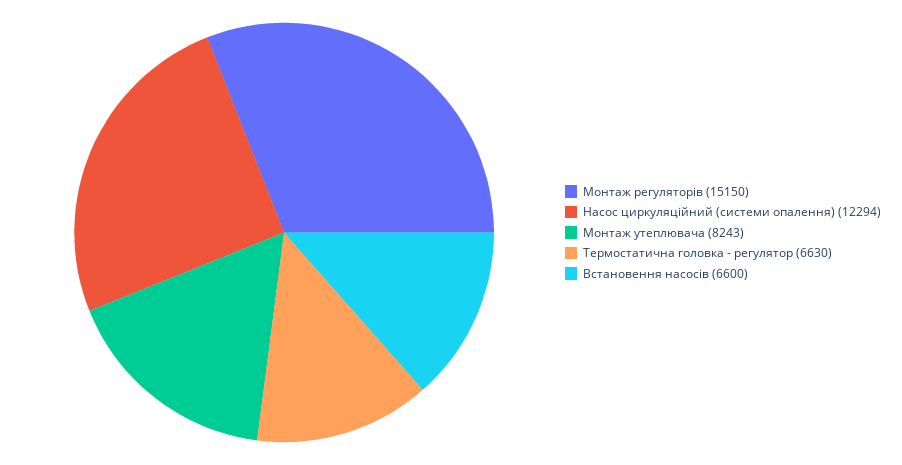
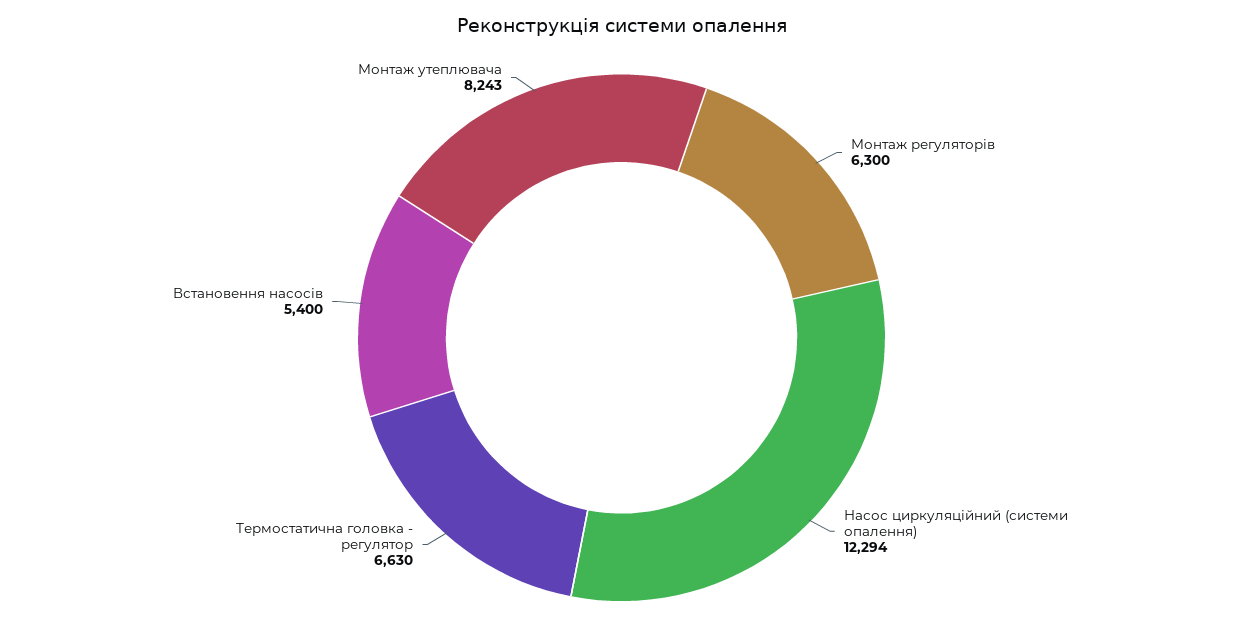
  {
-   "Монтаж регуляторів": 15150,
+   "Монтаж регуляторів": 6300,
    "Насос циркуляційний (системи опалення)": 12294,
    "Монтаж утеплювача": 8243,
    "Термостатична головка - регулятор": 6630,
-   "Встановення насосів": 6600
+   "Встановення насосів": 5400
  }

